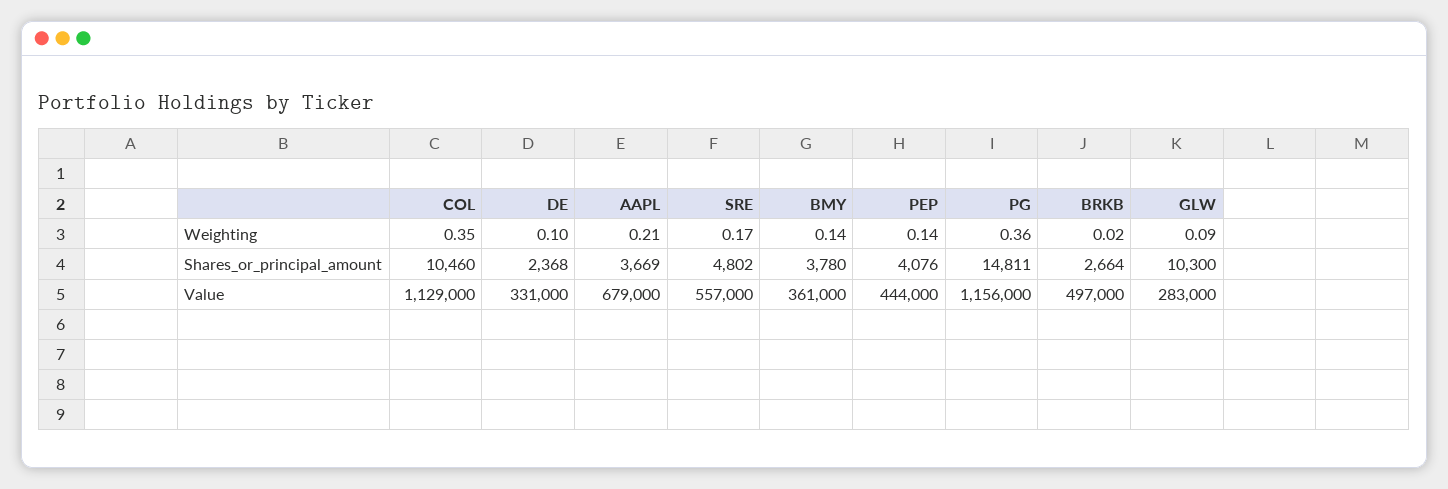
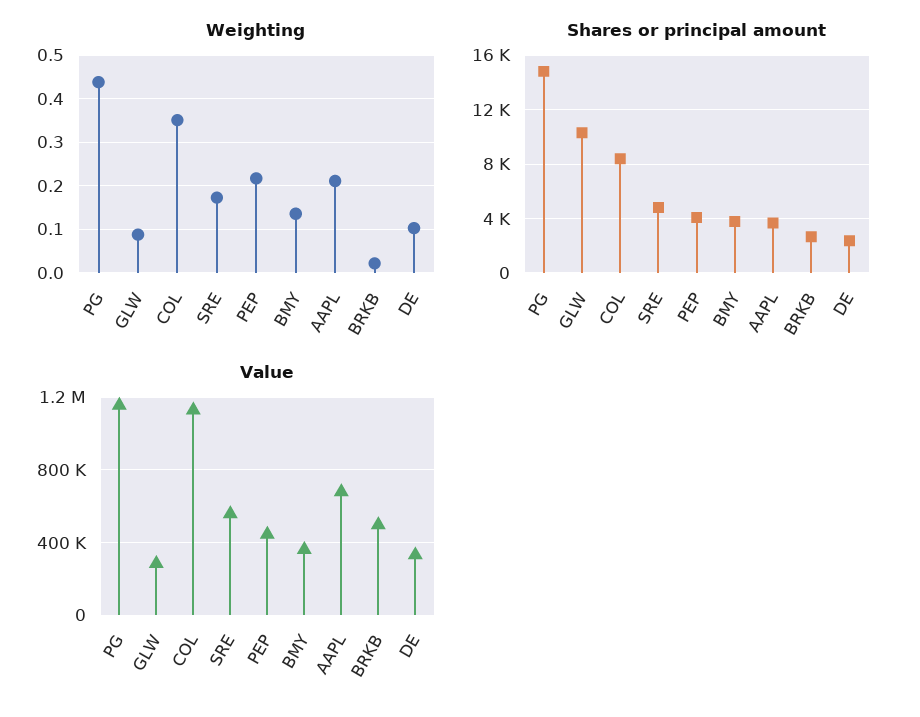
  {
    "Weighting": {
      "COL": 0.35,
      "DE": 0.1,
      "AAPL": 0.21,
      "SRE": 0.17,
      "BMY": 0.14,
-     "PEP": 0.14,
+     "PEP": 0.22,
-     "PG": 0.36,
+     "PG": 0.44,
      "BRKB": 0.02,
      "GLW": 0.09
    },
    "Shares_or_principal_amount": {
-     "COL": 10460,
+     "COL": 8500,
      "DE": 2368,
      "AAPL": 3669,
      "SRE": 4802,
      "BMY": 3780,
      "PEP": 4076,
      "PG": 14811,
      "BRKB": 2664,
      "GLW": 10300
    },
    "Value": {
      "COL": 1129000,
      "DE": 331000,
      "AAPL": 679000,
      "SRE": 557000,
      "BMY": 361000,
      "PEP": 444000,
      "PG": 1156000,
      "BRKB": 497000,
      "GLW": 283000
    }
  }

